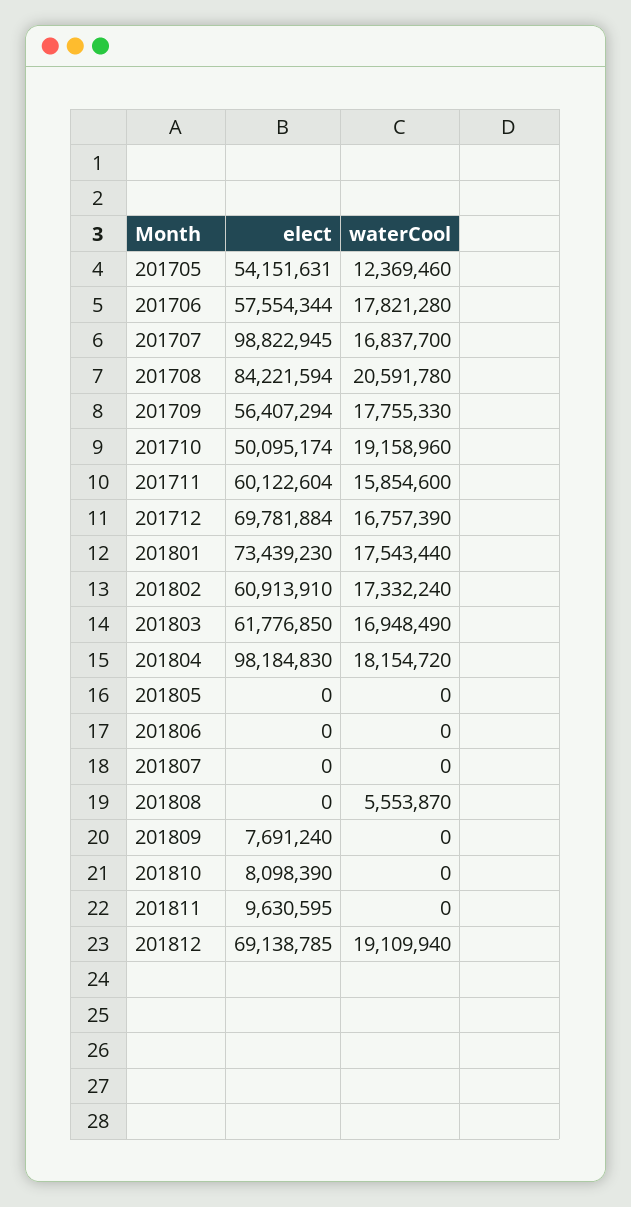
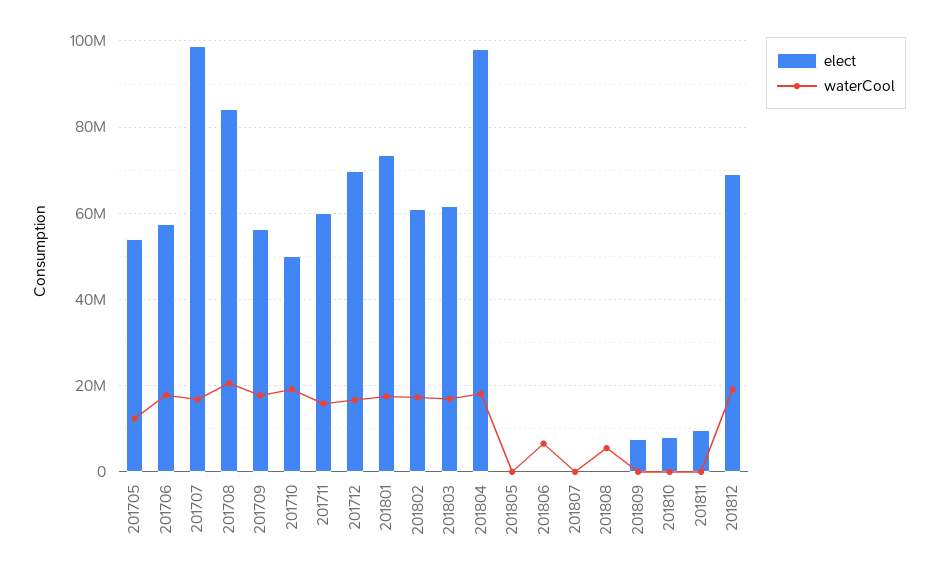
  {
    "elect": {
      "201705": 54151631,
      "201706": 57554344,
      "201707": 98822945,
      "201708": 84221594,
      "201709": 56407294,
      "201710": 50095174,
      "201711": 60122604,
      "201712": 69781884,
      "201801": 73439230,
      "201802": 60913910,
      "201803": 61776850,
      "201804": 98184830,
      "201805": 0,
      "201806": 0,
      "201807": 0,
      "201808": 0,
      "201809": 7691240,
      "201810": 8098390,
      "201811": 9630595,
      "201812": 69138785
    },
    "waterCool": {
      "201705": 12369460,
      "201706": 17821280,
      "201707": 16837700,
      "201708": 20591780,
      "201709": 17755330,
      "201710": 19158960,
      "201711": 15854600,
      "201712": 16757390,
      "201801": 17543440,
      "201802": 17332240,
      "201803": 16948490,
      "201804": 18154720,
      "201805": 0,
-     "201806": 0,
+     "201806": 6000000,
      "201807": 0,
      "201808": 5553870,
      "201809": 0,
      "201810": 0,
      "201811": 0,
      "201812": 19109940
    }
  }

